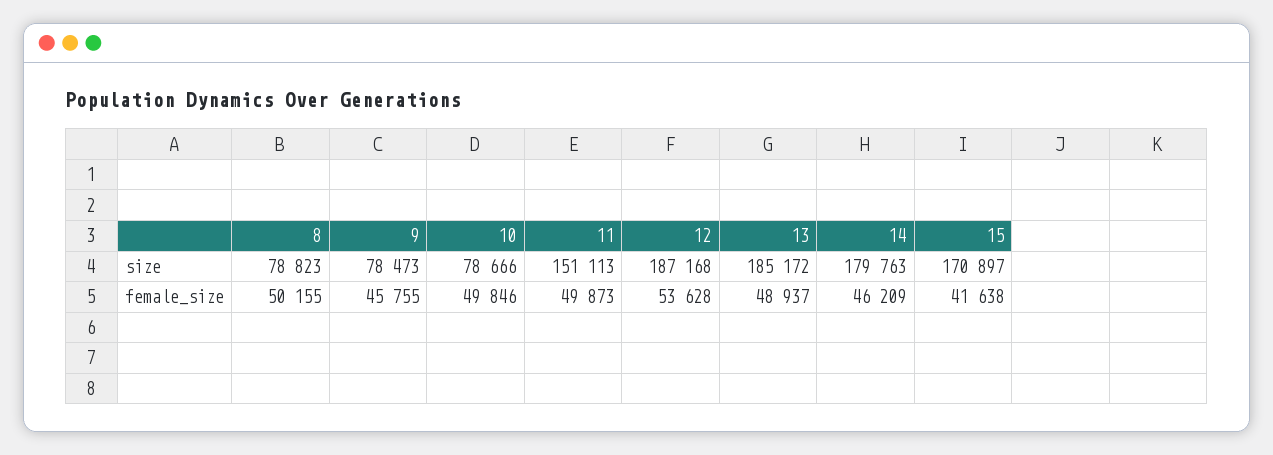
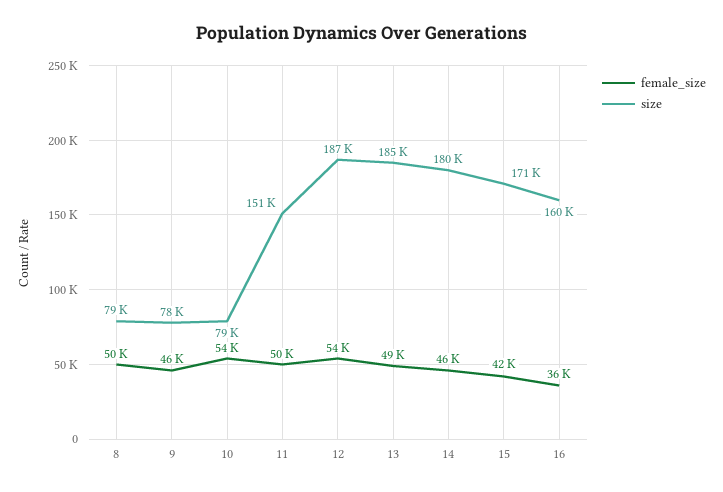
  {
    "size": {
      "8": 78823,
      "9": 78473,
      "10": 78666,
      "11": 151113,
      "12": 187168,
      "13": 185172,
      "14": 179763,
-     "15": 170897
+     "15": 170897,
+     "16": 160000
    },
    "female_size": {
      "8": 50155,
      "9": 45755,
-     "10": 49846,
+     "10": 54000,
      "11": 49873,
      "12": 53628,
      "13": 48937,
      "14": 46209,
-     "15": 41638
+     "15": 41638,
+     "16": 36000
    }
  }

